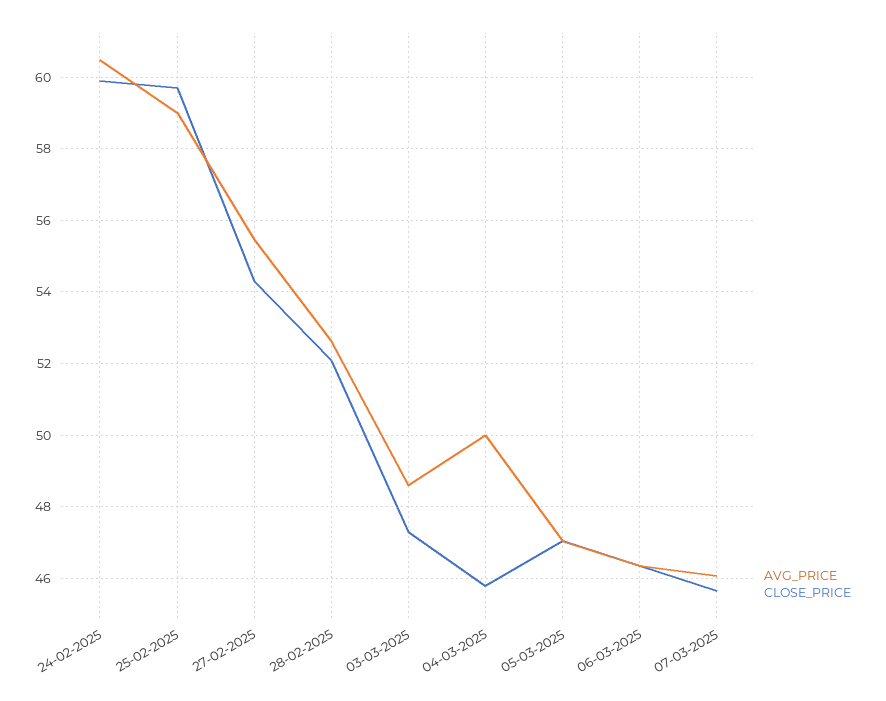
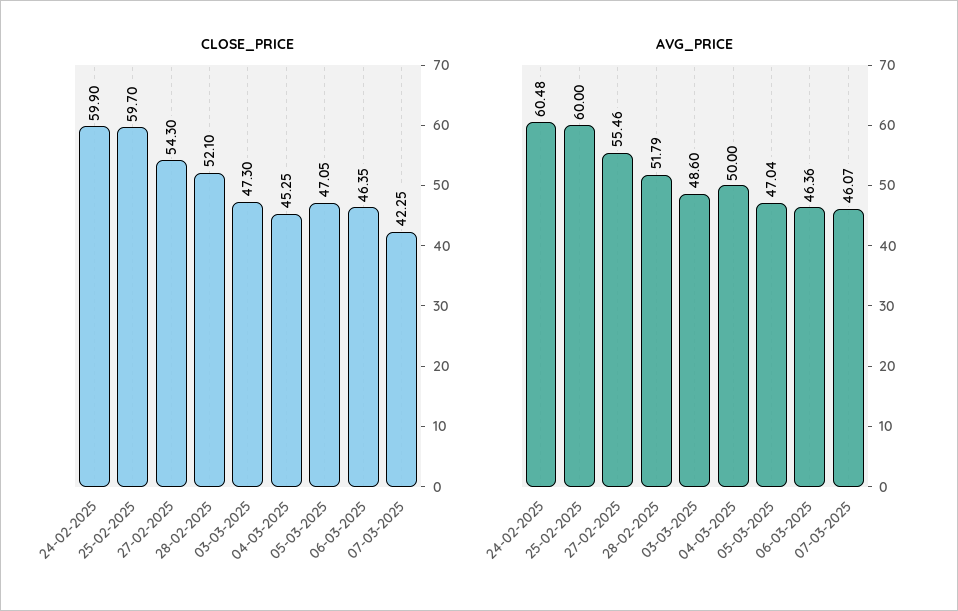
  {
    "AVG_PRICE": {
      "24-02-2025": 60.48,
-     "25-02-2025": 59,
+     "25-02-2025": 60,
      "27-02-2025": 55.46,
-     "28-02-2025": 52.6,
+     "28-02-2025": 51.79,
      "03-03-2025": 48.6,
      "04-03-2025": 50,
      "05-03-2025": 47.04,
      "06-03-2025": 46.36,
      "07-03-2025": 46.07
    },
    "CLOSE_PRICE": {
      "24-02-2025": 59.9,
      "25-02-2025": 59.7,
      "27-02-2025": 54.3,
      "28-02-2025": 52.1,
      "03-03-2025": 47.3,
-     "04-03-2025": 45.8,
+     "04-03-2025": 45.25,
      "05-03-2025": 47.05,
      "06-03-2025": 46.35,
-     "07-03-2025": 45.6
+     "07-03-2025": 42.25
    }
  }

